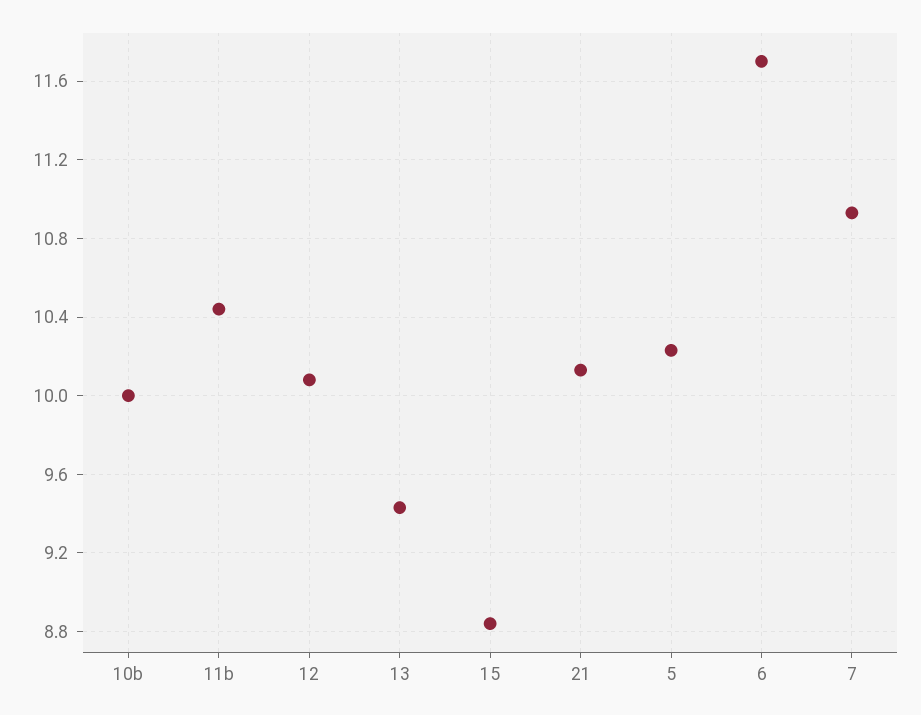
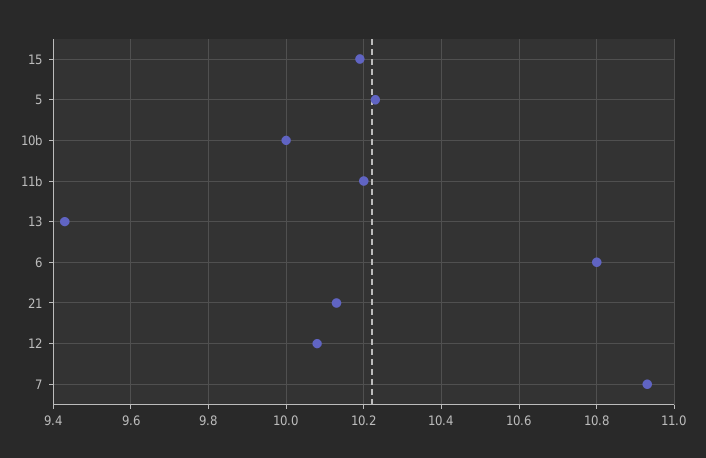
  {
    "10b": 10,
-   "11b": 10.45,
+   "11b": 10.2,
    "12": 10.1,
    "13": 9.45,
-   "15": 8.85,
+   "15": 10.2,
    "21": 10.15,
    "5": 10.25,
-   "6": 11.7,
+   "6": 10.8,
    "7": 10.95
  }

